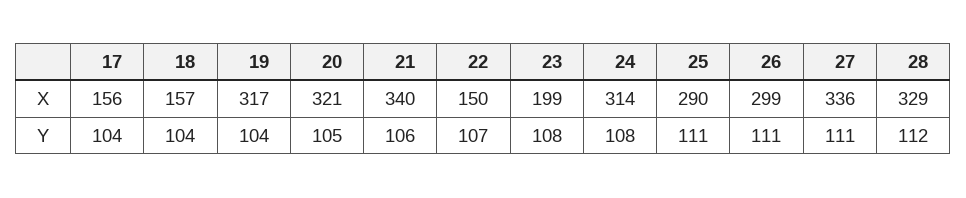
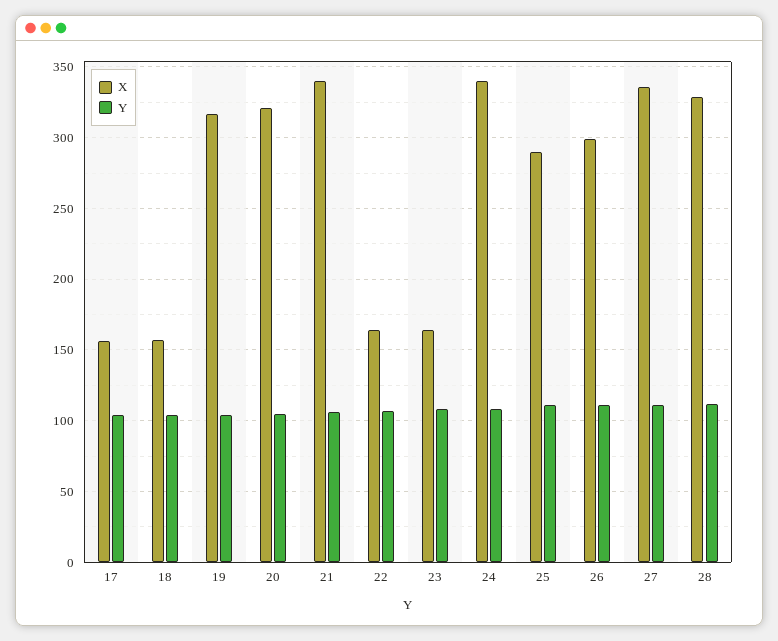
  {
    "X": {
      "17": 156,
      "18": 157,
      "19": 317,
      "20": 321,
      "21": 340,
-     "22": 150,
+     "22": 165,
-     "23": 199,
+     "23": 165,
-     "24": 314,
+     "24": 340,
      "25": 290,
      "26": 299,
      "27": 336,
      "28": 329
    },
    "Y": {
      "17": 104,
      "18": 104,
      "19": 104,
      "20": 105,
      "21": 106,
      "22": 107,
      "23": 108,
      "24": 108,
      "25": 111,
      "26": 111,
      "27": 111,
      "28": 112
    }
  }

